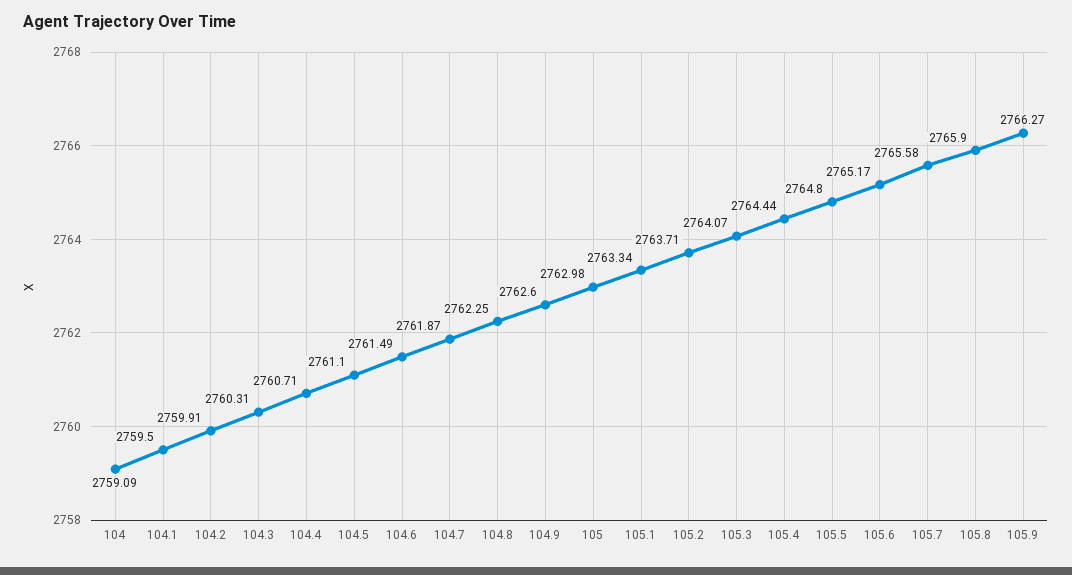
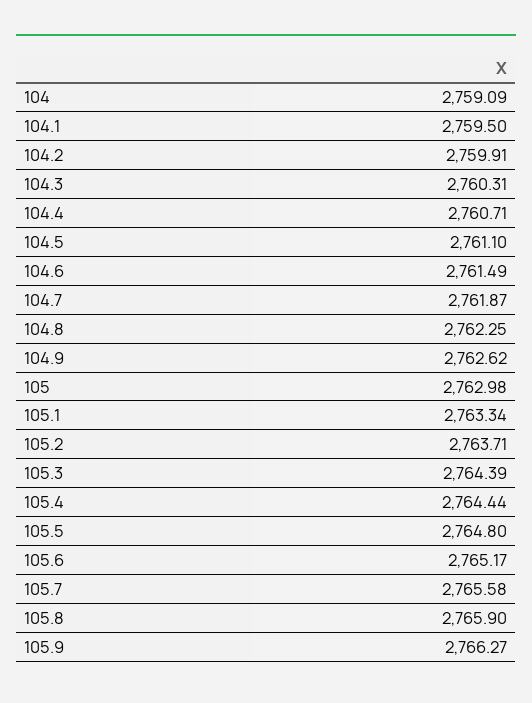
  {
    "104": 2759.09,
    "104.1": 2759.5,
    "104.2": 2759.91,
    "104.3": 2760.31,
    "104.4": 2760.71,
    "104.5": 2761.1,
    "104.6": 2761.49,
    "104.7": 2761.87,
    "104.8": 2762.25,
-   "104.9": 2762.6,
+   "104.9": 2762.62,
    "105": 2762.98,
    "105.1": 2763.34,
    "105.2": 2763.71,
-   "105.3": 2764.07,
+   "105.3": 2764.39,
    "105.4": 2764.44,
    "105.5": 2764.8,
    "105.6": 2765.17,
    "105.7": 2765.58,
    "105.8": 2765.9,
    "105.9": 2766.27
  }

